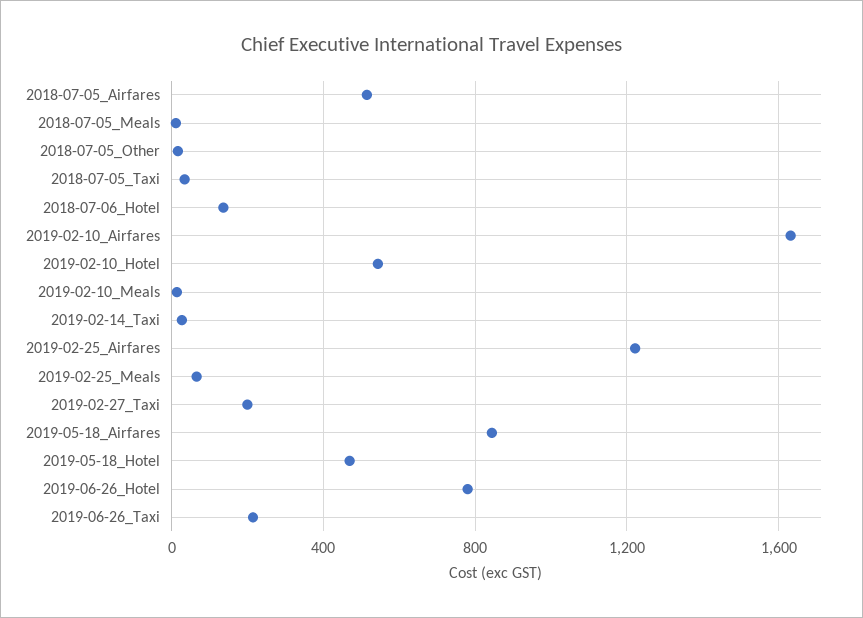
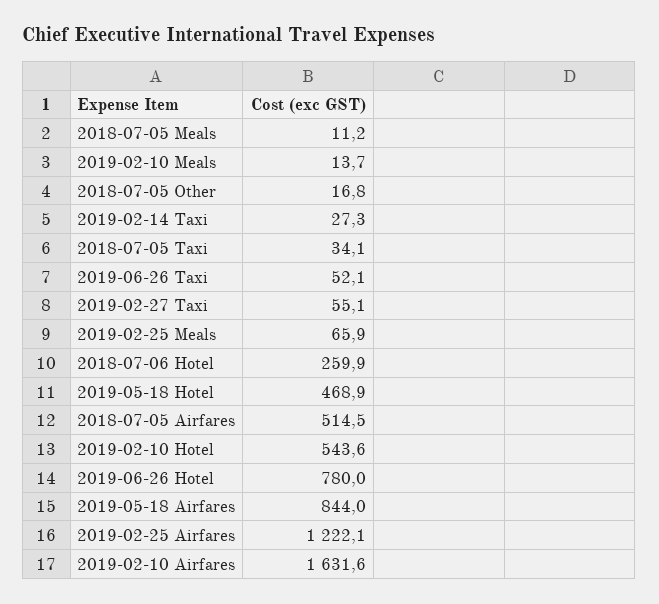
  {
    "2018-07-05_Airfares": 514.5,
    "2018-07-05_Meals": 11.2,
    "2018-07-05_Other": 16.8,
    "2018-07-05_Taxi": 34.1,
-   "2018-07-06_Hotel": 150,
+   "2018-07-06_Hotel": 259.9,
    "2019-02-10_Airfares": 1631.6,
    "2019-02-10_Hotel": 543.6,
    "2019-02-10_Meals": 13.7,
    "2019-02-14_Taxi": 27.3,
    "2019-02-25_Airfares": 1222.1,
    "2019-02-25_Meals": 65.9,
-   "2019-02-27_Taxi": 200,
+   "2019-02-27_Taxi": 55.1,
    "2019-05-18_Airfares": 844,
    "2019-05-18_Hotel": 468.9,
    "2019-06-26_Hotel": 780,
-   "2019-06-26_Taxi": 200
+   "2019-06-26_Taxi": 52.1
  }

